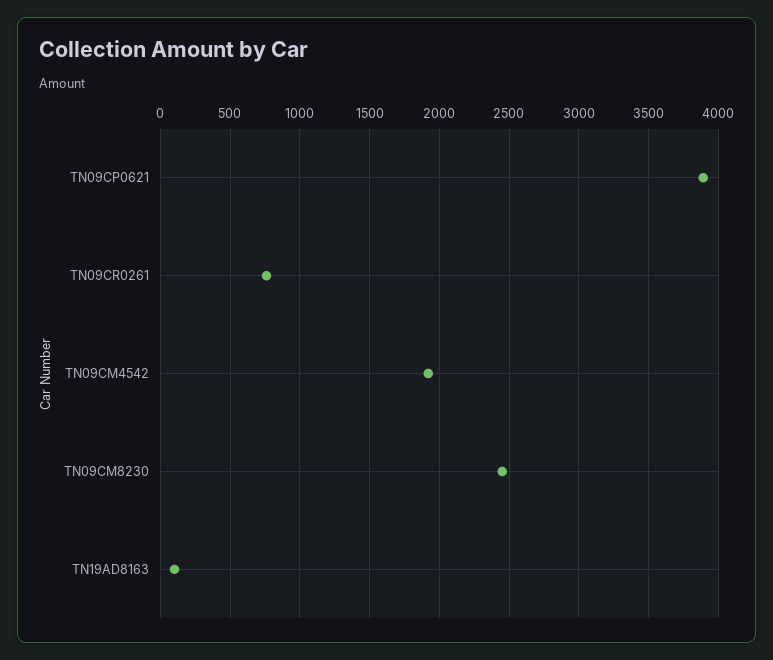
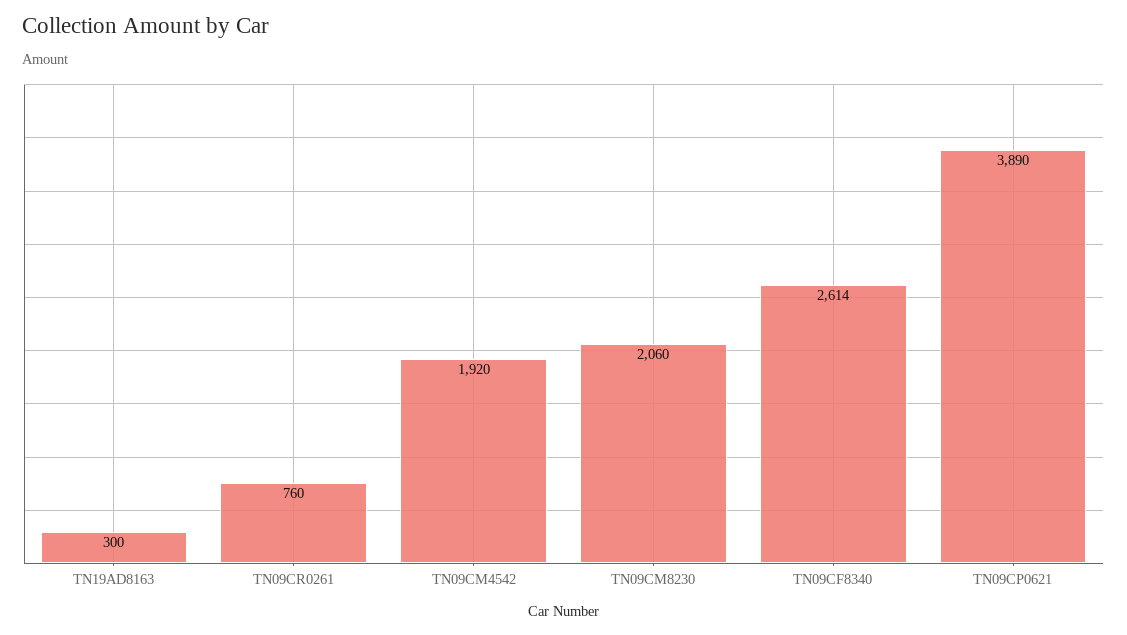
  {
    "TN09CP0621": 3890,
    "TN09CR0261": 760,
    "TN09CM4542": 1920,
-   "TN09CM8230": 2450,
+   "TN09CM8230": 2060,
-   "TN19AD8163": 100
+   "TN19AD8163": 300,
+   "TN09CF8340": 2614
  }

